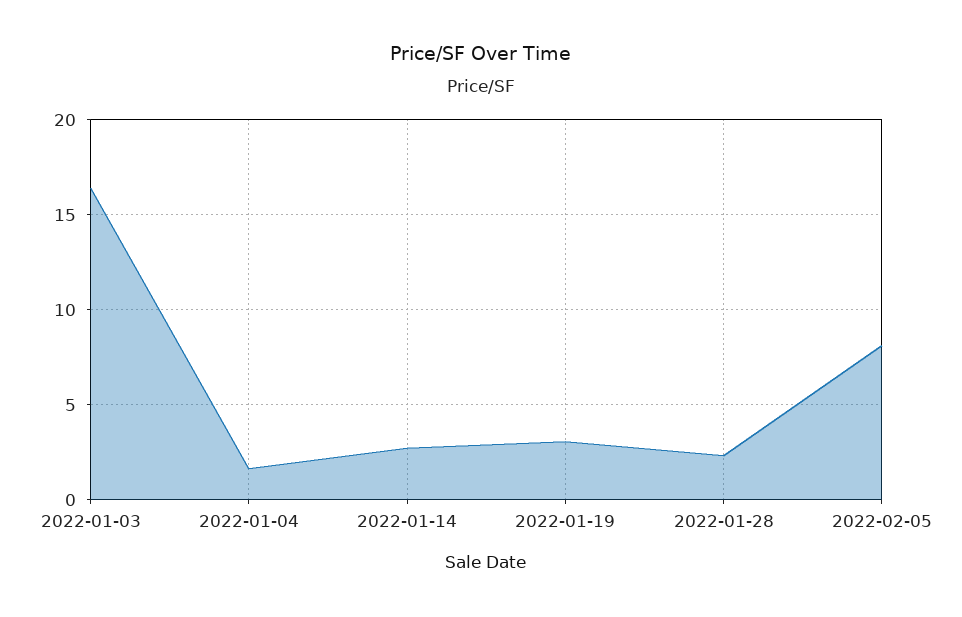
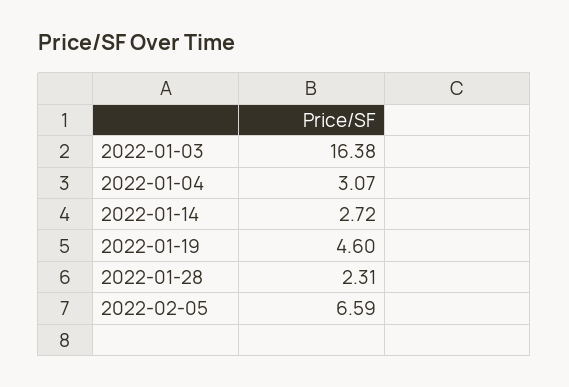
  {
    "2022-01-03": 16.38,
-   "2022-01-04": 1.5,
+   "2022-01-04": 3.07,
    "2022-01-14": 2.72,
-   "2022-01-19": 3,
+   "2022-01-19": 4.6,
    "2022-01-28": 2.31,
-   "2022-02-05": 8
+   "2022-02-05": 6.59
  }

